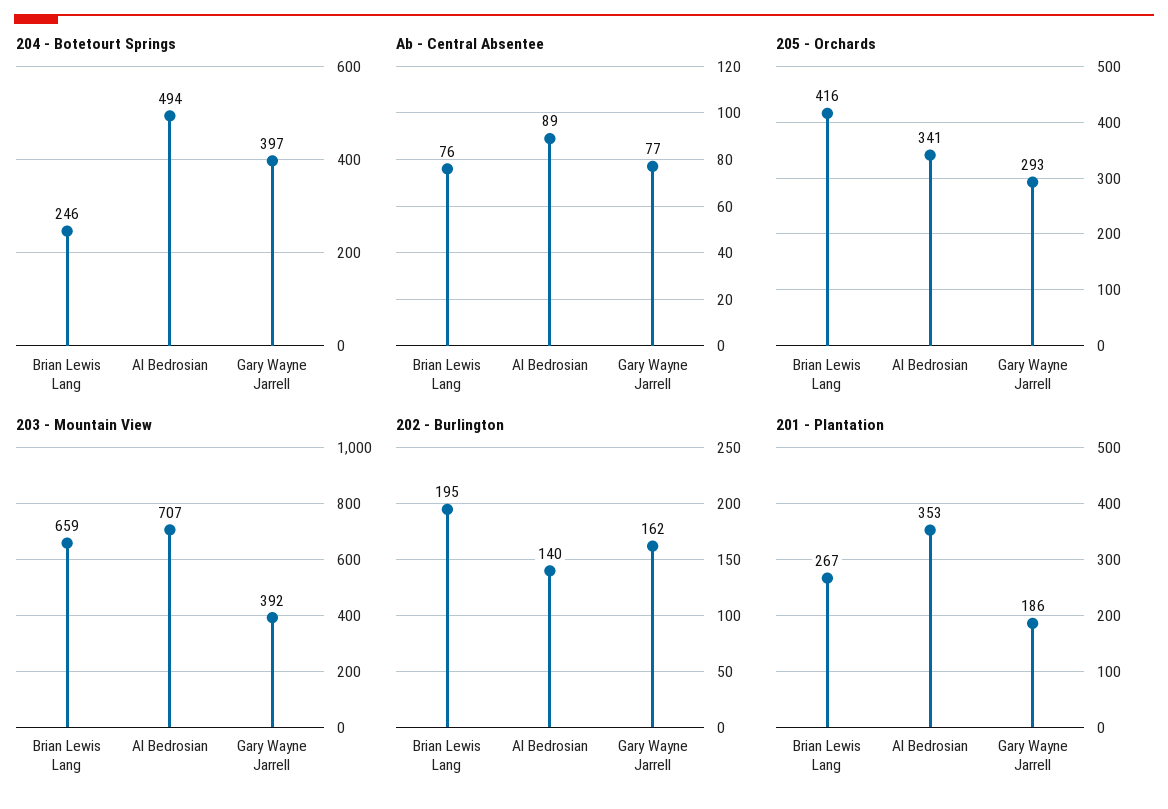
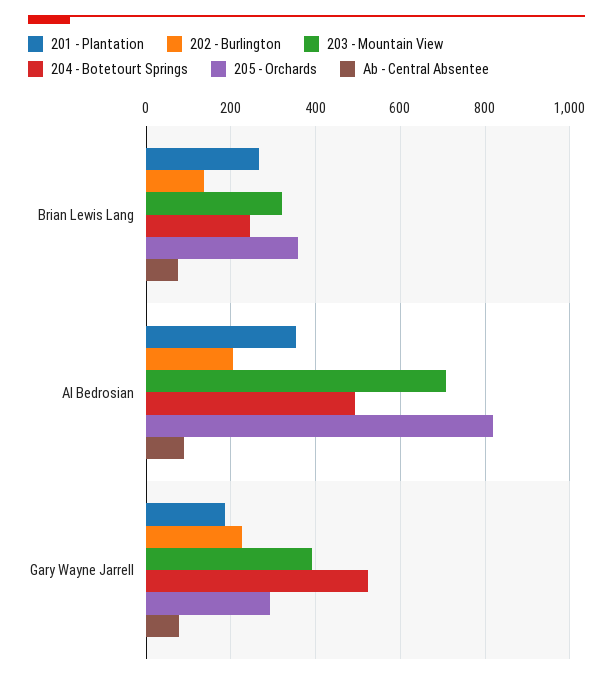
  {
    "204 - Botetourt Springs": {
      "Brian Lewis Lang": 246,
      "Al Bedrosian": 494,
-     "Gary Wayne Jarrell": 397
+     "Gary Wayne Jarrell": 520
    },
    "Ab - Central Absentee": {
      "Brian Lewis Lang": 76,
      "Al Bedrosian": 89,
      "Gary Wayne Jarrell": 77
    },
    "205 - Orchards": {
-     "Brian Lewis Lang": 416,
+     "Brian Lewis Lang": 360,
-     "Al Bedrosian": 341,
+     "Al Bedrosian": 820,
      "Gary Wayne Jarrell": 293
    },
    "203 - Mountain View": {
-     "Brian Lewis Lang": 659,
+     "Brian Lewis Lang": 320,
      "Al Bedrosian": 707,
      "Gary Wayne Jarrell": 392
    },
    "202 - Burlington": {
-     "Brian Lewis Lang": 195,
+     "Brian Lewis Lang": 140,
-     "Al Bedrosian": 140,
+     "Al Bedrosian": 200,
-     "Gary Wayne Jarrell": 162
+     "Gary Wayne Jarrell": 220
    },
    "201 - Plantation": {
      "Brian Lewis Lang": 267,
      "Al Bedrosian": 353,
      "Gary Wayne Jarrell": 186
    }
  }

